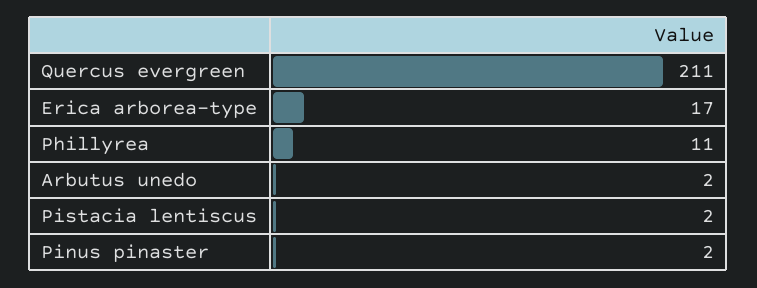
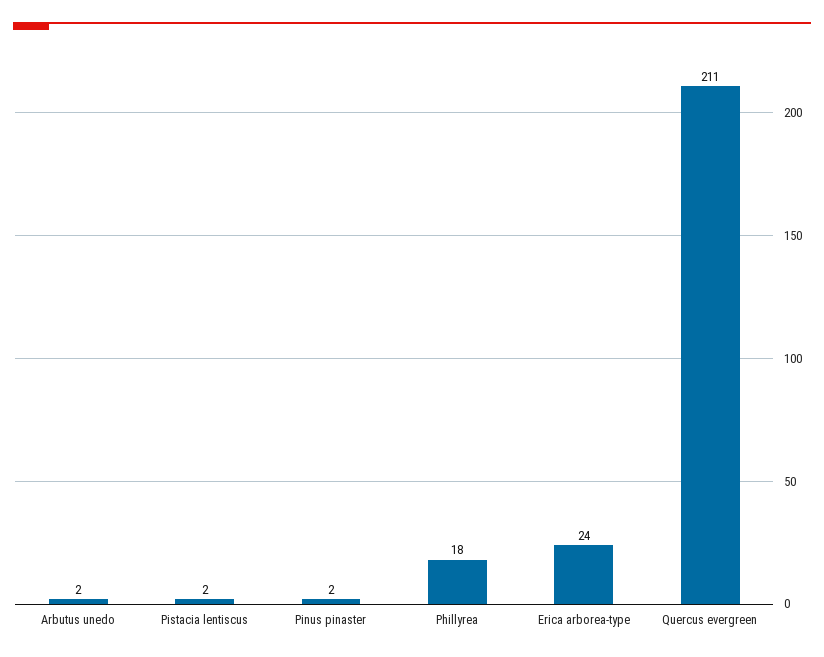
  {
    "Quercus evergreen": 211,
-   "Erica arborea-type": 17,
+   "Erica arborea-type": 24,
-   "Phillyrea": 11,
+   "Phillyrea": 18,
    "Arbutus unedo": 2,
    "Pistacia lentiscus": 2,
    "Pinus pinaster": 2
  }

